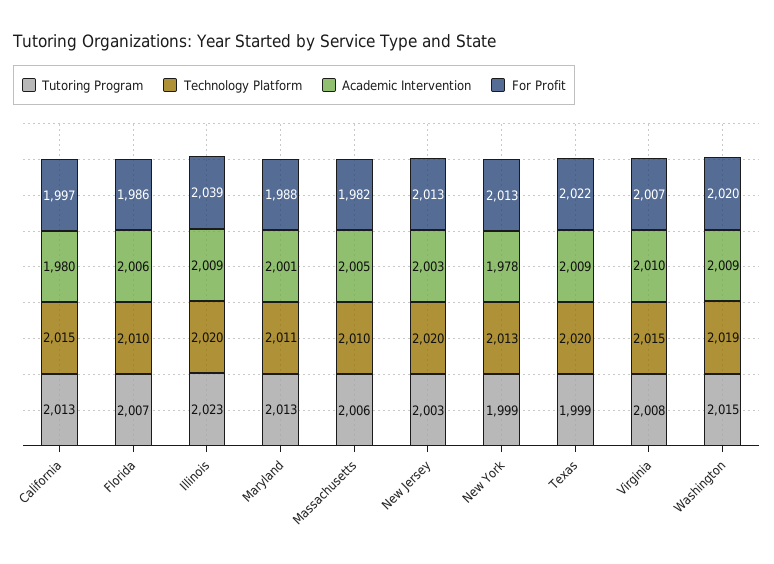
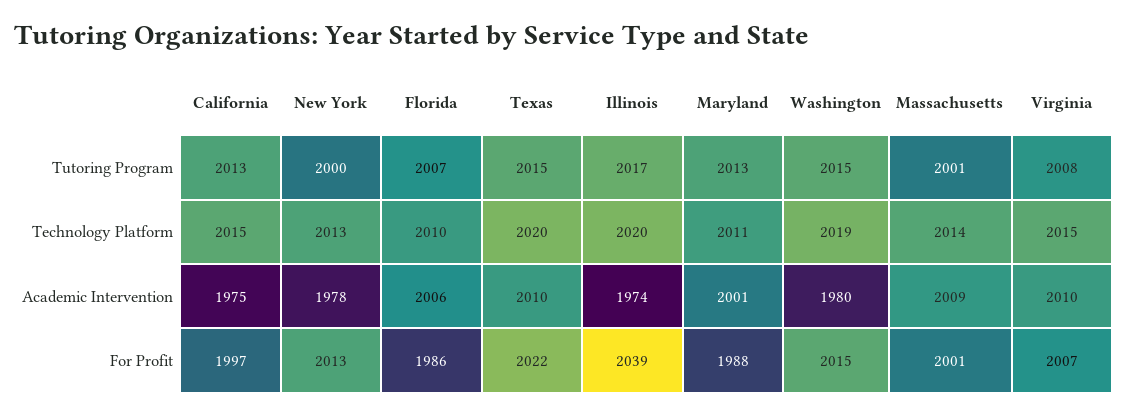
  {
    "Tutoring Program": {
      "California": 2013,
      "Florida": 2007,
-     "Illinois": 2023,
+     "Illinois": 2017,
      "Maryland": 2013,
-     "Massachusetts": 2006,
+     "Massachusetts": 2001,
-     "New Jersey": 2003,
-     "New York": 1999,
+     "New York": 2000,
-     "Texas": 1999,
+     "Texas": 2015,
      "Virginia": 2008,
      "Washington": 2015
    },
    "Technology Platform": {
      "California": 2015,
      "Florida": 2010,
      "Illinois": 2020,
      "Maryland": 2011,
-     "Massachusetts": 2010,
+     "Massachusetts": 2014,
-     "New Jersey": 2020,
      "New York": 2013,
      "Texas": 2020,
      "Virginia": 2015,
      "Washington": 2019
    },
    "Academic Intervention": {
-     "California": 1980,
+     "California": 1975,
      "Florida": 2006,
-     "Illinois": 2009,
+     "Illinois": 1974,
      "Maryland": 2001,
-     "Massachusetts": 2005,
+     "Massachusetts": 2009,
-     "New Jersey": 2003,
      "New York": 1978,
-     "Texas": 2009,
+     "Texas": 2010,
      "Virginia": 2010,
-     "Washington": 2009
+     "Washington": 1980
    },
    "For Profit": {
      "California": 1997,
      "Florida": 1986,
      "Illinois": 2039,
      "Maryland": 1988,
-     "Massachusetts": 1982,
+     "Massachusetts": 2001,
-     "New Jersey": 2013,
      "New York": 2013,
      "Texas": 2022,
      "Virginia": 2007,
-     "Washington": 2020
+     "Washington": 2015
    }
  }

